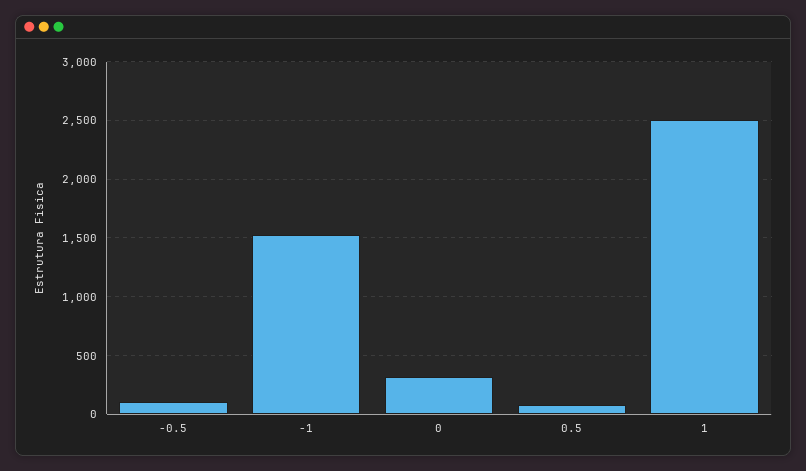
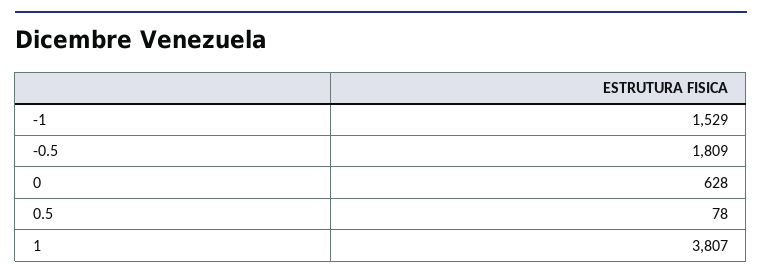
  {
-   "-0.5": 100,
+   "-0.5": 1809,
    "-1": 1529,
-   "0": 300,
+   "0": 628,
    "0.5": 78,
-   "1": 2500
+   "1": 3807
  }

